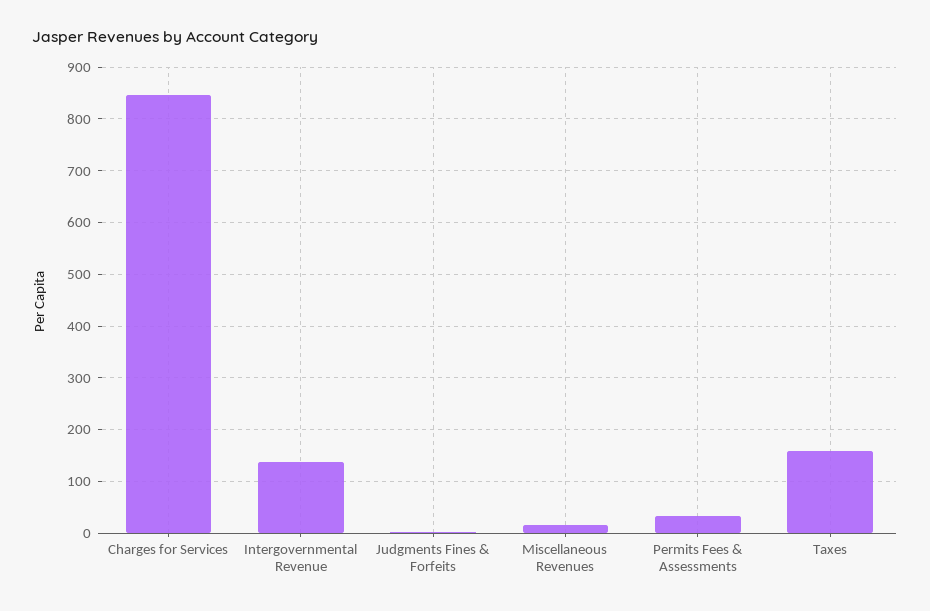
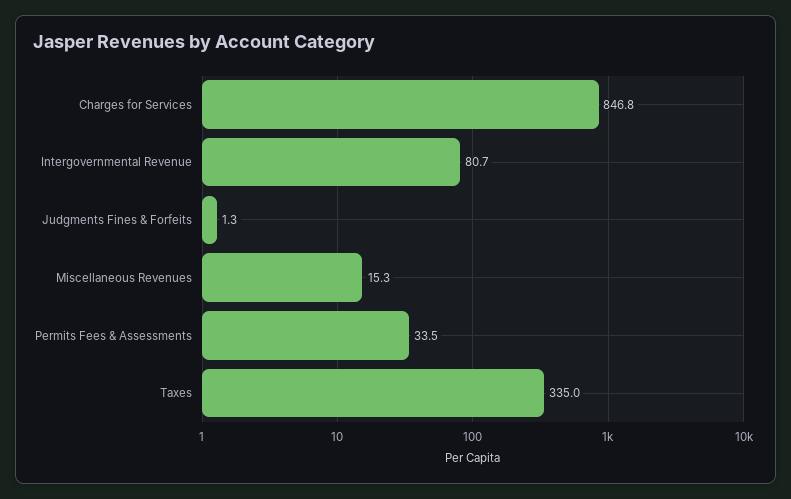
  {
    "Charges for Services": 846.8,
-   "Intergovernmental Revenue": 140,
+   "Intergovernmental Revenue": 80.7,
    "Judgments Fines & Forfeits": 1.3,
    "Miscellaneous Revenues": 15.3,
    "Permits Fees & Assessments": 33.5,
-   "Taxes": 160
+   "Taxes": 335
  }

